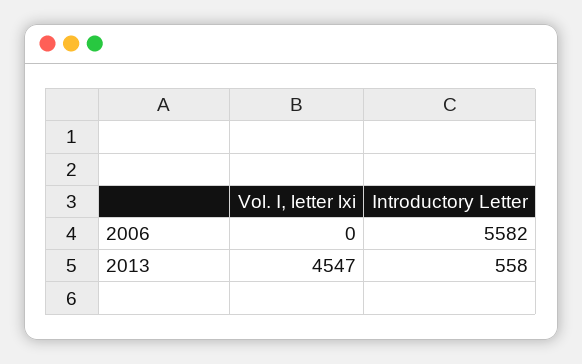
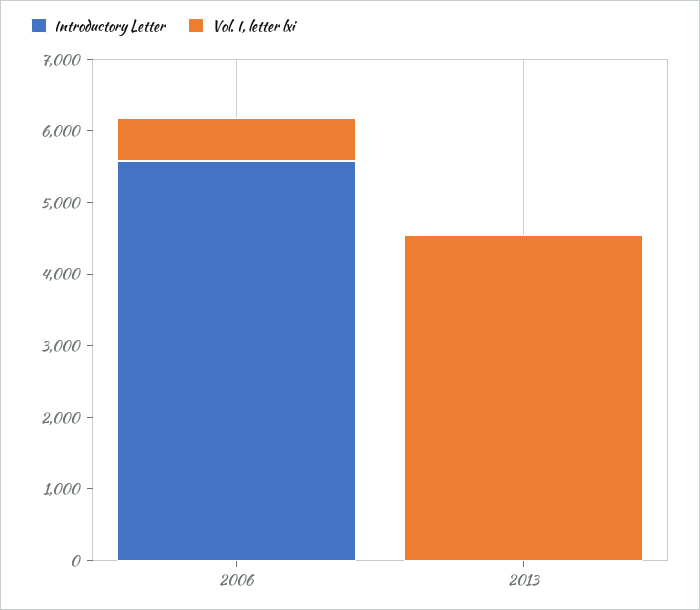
  {
    "Vol. I, letter lxi": {
-     "2006": 0,
+     "2006": 600,
      "2013": 4547
    },
    "Introductory Letter": {
      "2006": 5582,
-     "2013": 558
+     "2013": 0
    }
  }

